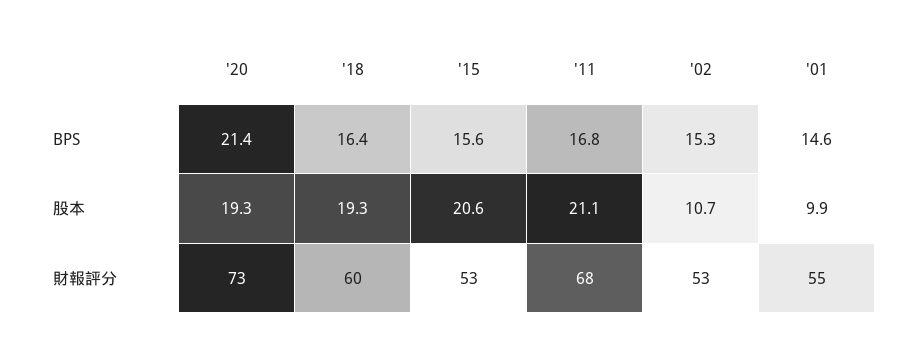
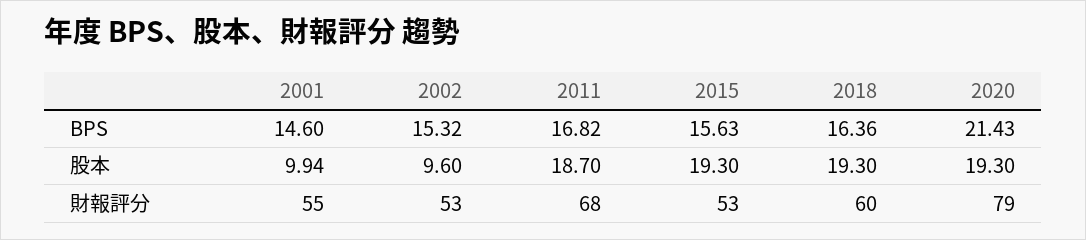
  {
    "'20": {
      "BPS": 21.43,
      "股本": 19.3,
-     "財報評分": 73
+     "財報評分": 79
    },
    "'18": {
      "BPS": 16.36,
      "股本": 19.3,
      "財報評分": 60
    },
    "'15": {
      "BPS": 15.63,
-     "股本": 20.6,
+     "股本": 19.3,
      "財報評分": 53
    },
    "'11": {
      "BPS": 16.82,
-     "股本": 21.1,
+     "股本": 18.7,
      "財報評分": 68
    },
    "'02": {
      "BPS": 15.32,
-     "股本": 10.7,
+     "股本": 9.6,
      "財報評分": 53
    },
    "'01": {
      "BPS": 14.6,
      "股本": 9.94,
      "財報評分": 55
    }
  }

